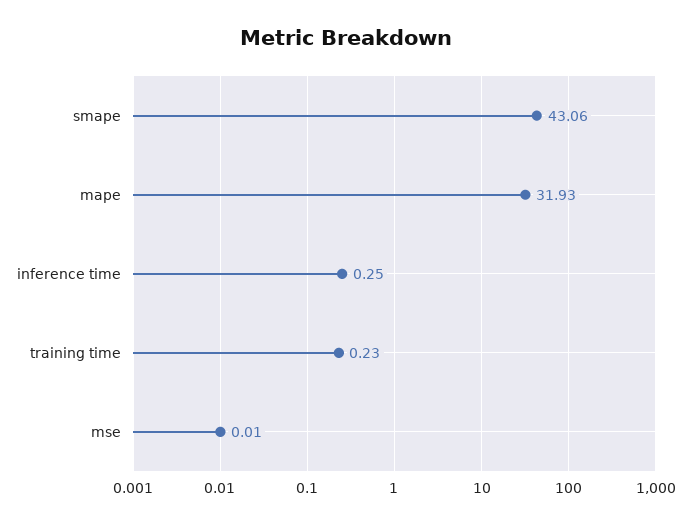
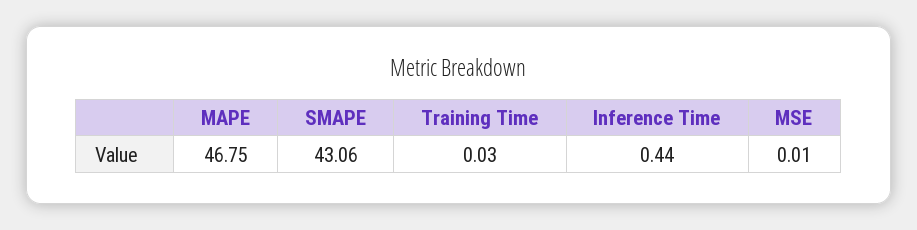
  {
    "smape": 43.06,
-   "mape": 31.93,
+   "mape": 46.75,
-   "inference time": 0.25,
+   "inference time": 0.44,
-   "training time": 0.23,
+   "training time": 0.03,
    "mse": 0.01
  }

